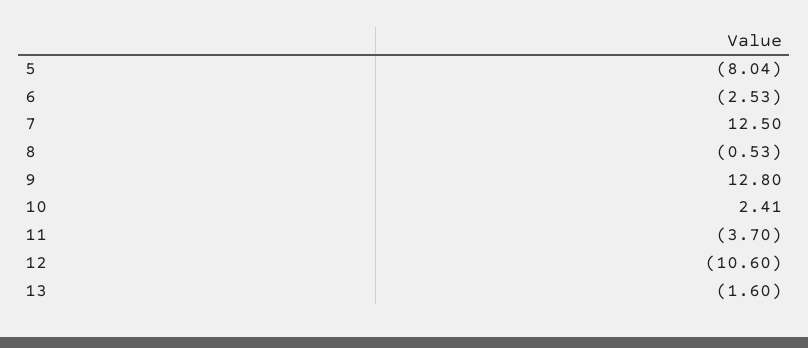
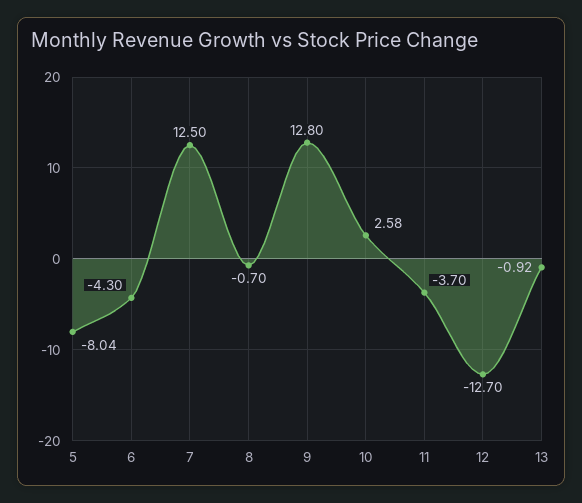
  {
    "5": -8.04,
-   "6": -2.53,
+   "6": -4.3,
    "7": 12.5,
-   "8": -0.53,
+   "8": -0.7,
    "9": 12.8,
-   "10": 2.41,
+   "10": 2.58,
    "11": -3.7,
-   "12": -10.6,
+   "12": -12.7,
-   "13": -1.6
+   "13": -0.92
  }

